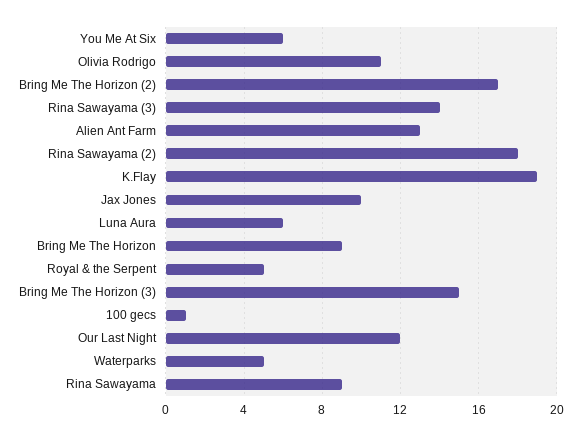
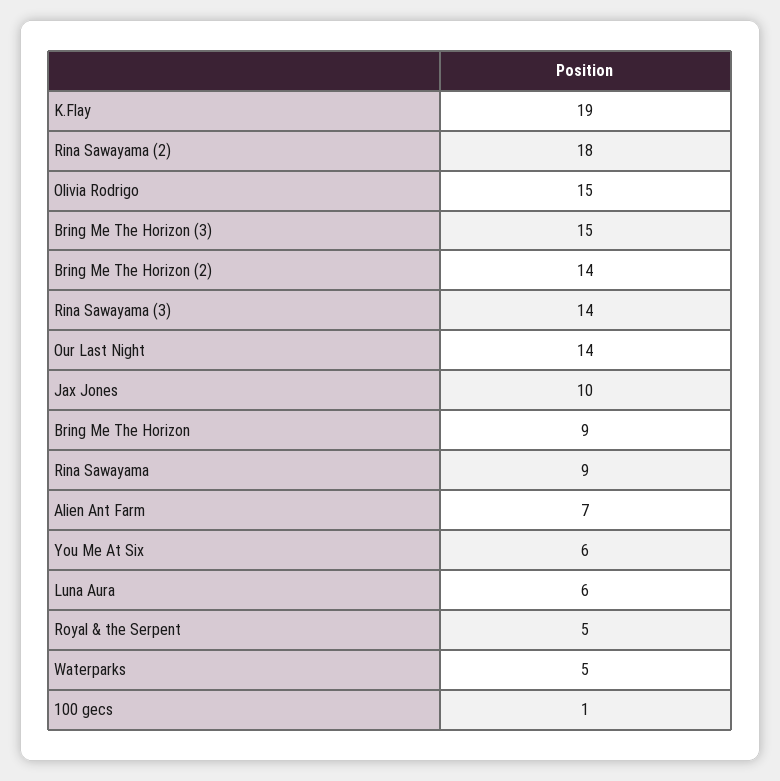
  {
    "You Me At Six": 6,
-   "Olivia Rodrigo": 11,
+   "Olivia Rodrigo": 15,
-   "Bring Me The Horizon (2)": 17,
+   "Bring Me The Horizon (2)": 14,
    "Rina Sawayama (3)": 14,
-   "Alien Ant Farm": 13,
+   "Alien Ant Farm": 7,
    "Rina Sawayama (2)": 18,
    "K.Flay": 19,
    "Jax Jones": 10,
    "Luna Aura": 6,
    "Bring Me The Horizon": 9,
    "Royal & the Serpent": 5,
    "Bring Me The Horizon (3)": 15,
    "100 gecs": 1,
-   "Our Last Night": 12,
+   "Our Last Night": 14,
    "Waterparks": 5,
    "Rina Sawayama": 9
  }

